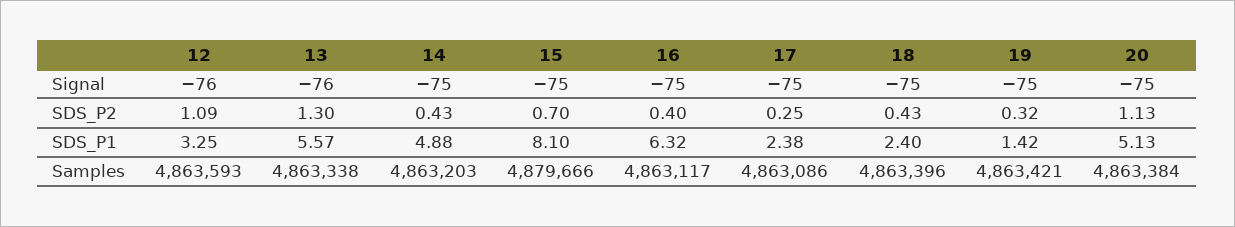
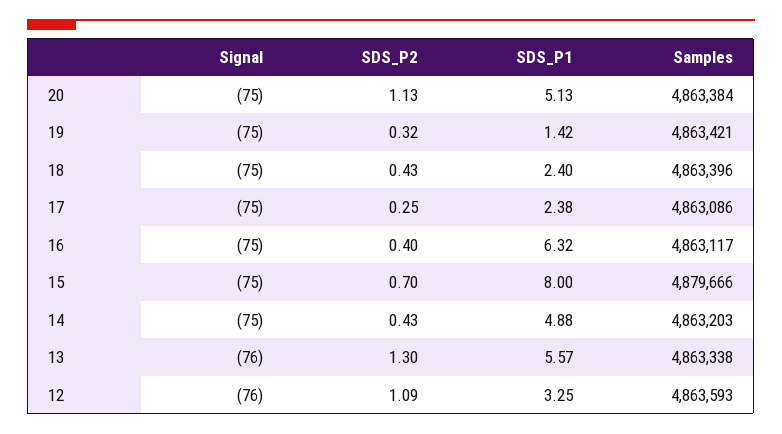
  {
    "12": {
      "Signal": -76,
      "SDS_P2": 1.09,
      "SDS_P1": 3.25,
      "Samples": 4863593
    },
    "13": {
      "Signal": -76,
      "SDS_P2": 1.3,
      "SDS_P1": 5.57,
      "Samples": 4863338
    },
    "14": {
      "Signal": -75,
      "SDS_P2": 0.43,
      "SDS_P1": 4.88,
      "Samples": 4863203
    },
    "15": {
      "Signal": -75,
      "SDS_P2": 0.7,
-     "SDS_P1": 8.1,
+     "SDS_P1": 8,
      "Samples": 4879666
    },
    "16": {
      "Signal": -75,
      "SDS_P2": 0.4,
      "SDS_P1": 6.32,
      "Samples": 4863117
    },
    "17": {
      "Signal": -75,
      "SDS_P2": 0.25,
      "SDS_P1": 2.38,
      "Samples": 4863086
    },
    "18": {
      "Signal": -75,
      "SDS_P2": 0.43,
      "SDS_P1": 2.4,
      "Samples": 4863396
    },
    "19": {
      "Signal": -75,
      "SDS_P2": 0.32,
      "SDS_P1": 1.42,
      "Samples": 4863421
    },
    "20": {
      "Signal": -75,
      "SDS_P2": 1.13,
      "SDS_P1": 5.13,
      "Samples": 4863384
    }
  }

